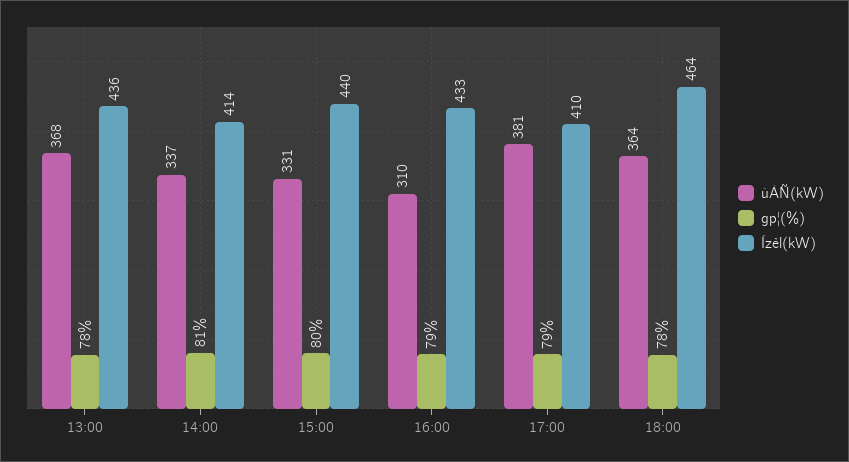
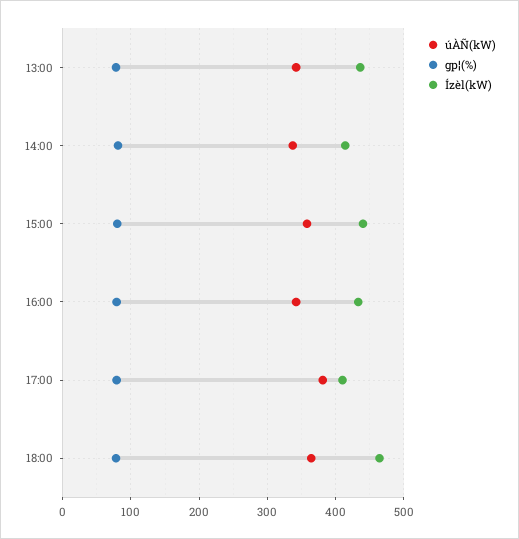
  {
    "úÀÑ(kW)": {
-     "13:00": 368,
+     "13:00": 340,
      "14:00": 337,
-     "15:00": 331,
+     "15:00": 360,
-     "16:00": 310,
+     "16:00": 340,
      "17:00": 381,
      "18:00": 364
    },
    "gp¦(%)": {
      "13:00": 78,
      "14:00": 81,
      "15:00": 80,
      "16:00": 79,
      "17:00": 79,
      "18:00": 78
    },
    "Ízèl(kW)": {
      "13:00": 436,
      "14:00": 414,
      "15:00": 440,
      "16:00": 433,
      "17:00": 410,
      "18:00": 464
    }
  }

